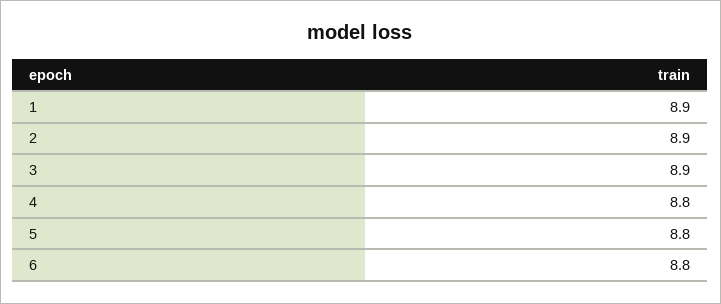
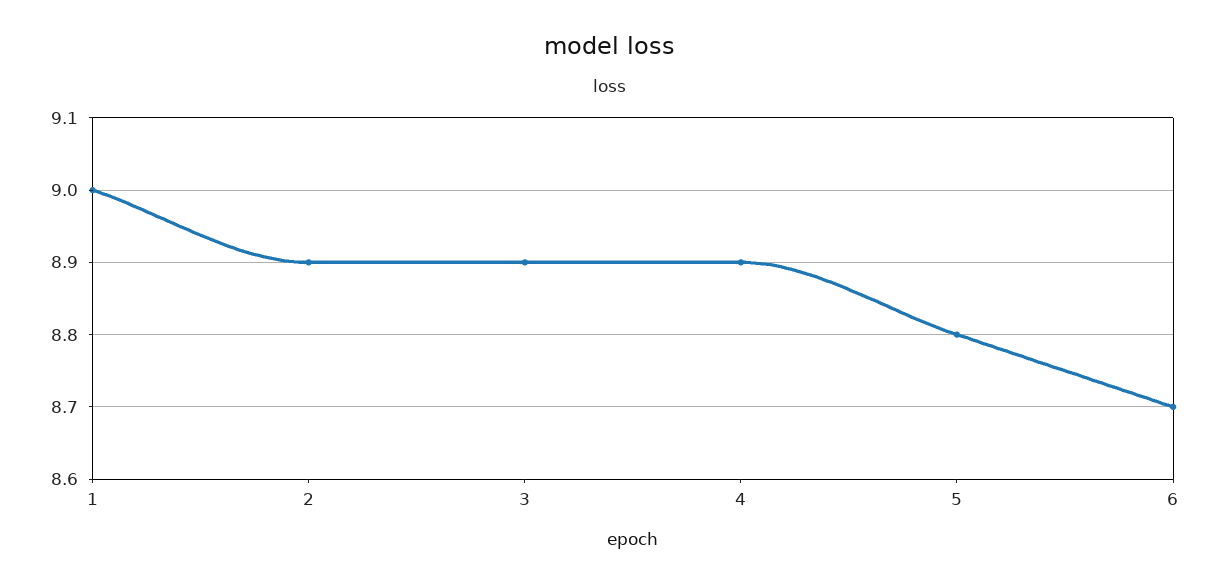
  {
-   "1": 8.9,
+   "1": 9,
    "2": 8.9,
    "3": 8.9,
-   "4": 8.8,
+   "4": 8.9,
    "5": 8.8,
-   "6": 8.8
+   "6": 8.7
  }

